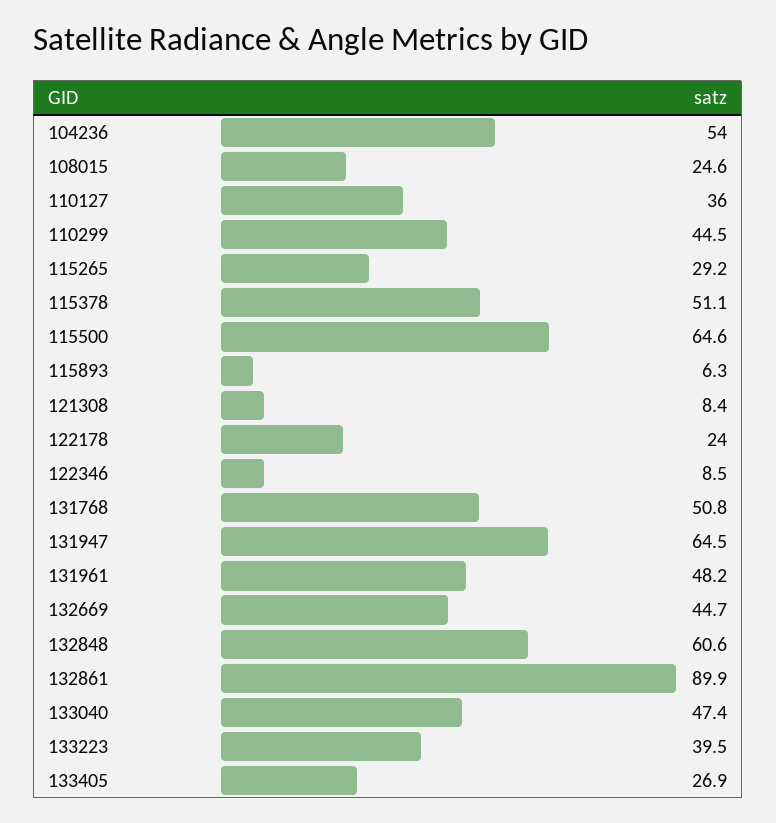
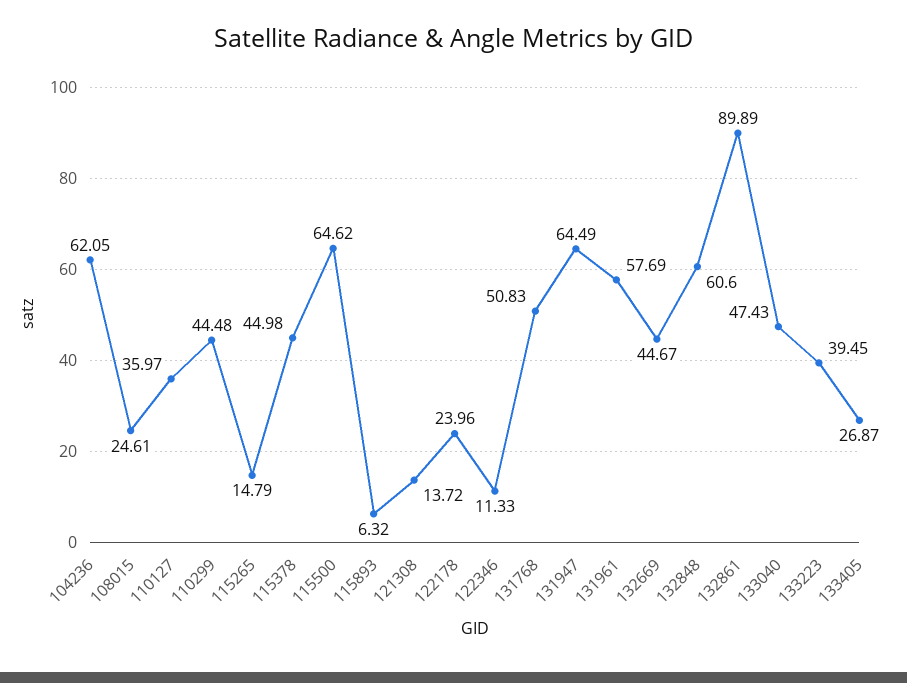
  {
-   "104236": 54,
+   "104236": 62.05,
    "108015": 24.61,
    "110127": 35.97,
    "110299": 44.48,
-   "115265": 29.2,
+   "115265": 14.79,
-   "115378": 51.1,
+   "115378": 44.98,
    "115500": 64.62,
    "115893": 6.32,
-   "121308": 8.4,
+   "121308": 13.72,
    "122178": 23.96,
-   "122346": 8.5,
+   "122346": 11.33,
    "131768": 50.83,
    "131947": 64.49,
-   "131961": 48.2,
+   "131961": 57.69,
    "132669": 44.67,
    "132848": 60.6,
    "132861": 89.89,
    "133040": 47.43,
    "133223": 39.45,
    "133405": 26.87
  }

